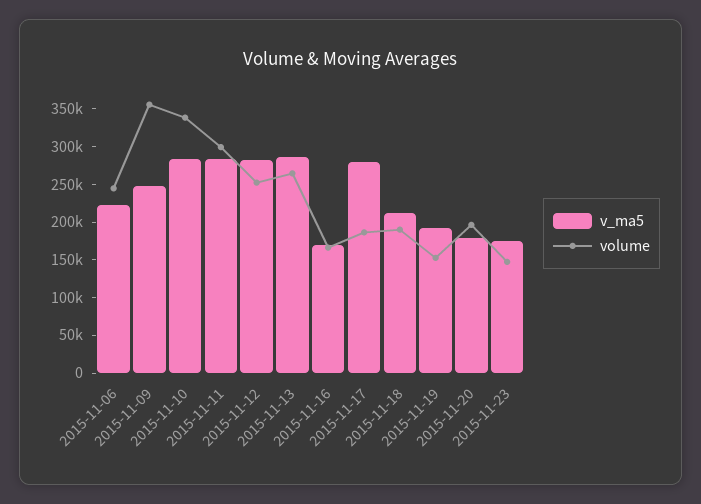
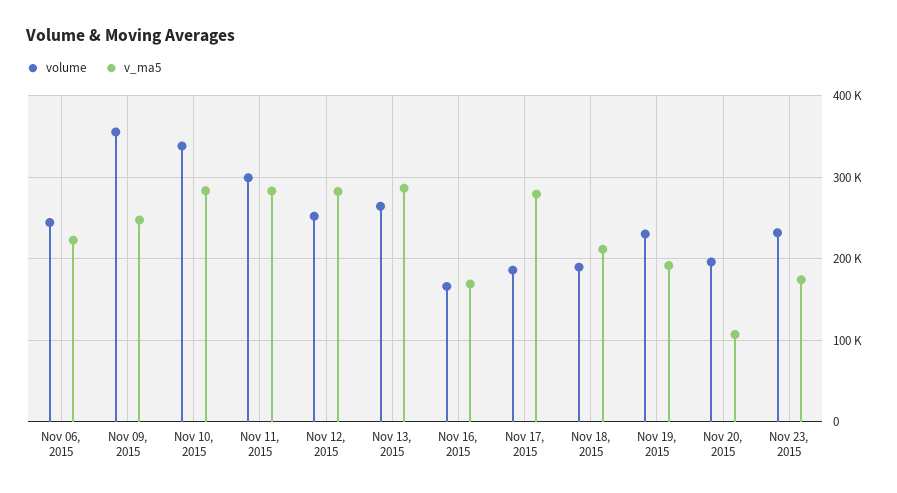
  {
    "v_ma5": {
      "2015-11-06": 220000,
      "2015-11-09": 250000,
      "2015-11-10": 280000,
      "2015-11-11": 280000,
      "2015-11-12": 280000,
      "2015-11-13": 290000,
      "2015-11-16": 170000,
      "2015-11-17": 280000,
      "2015-11-18": 210000,
      "2015-11-19": 190000,
-     "2015-11-20": 175000,
+     "2015-11-20": 110000,
      "2015-11-23": 170000
    },
    "volume": {
      "2015-11-06": 240000,
      "2015-11-09": 360000,
      "2015-11-10": 340000,
      "2015-11-11": 300000,
      "2015-11-12": 250000,
      "2015-11-13": 260000,
      "2015-11-16": 170000,
      "2015-11-17": 190000,
      "2015-11-18": 190000,
-     "2015-11-19": 150000,
+     "2015-11-19": 230000,
      "2015-11-20": 200000,
-     "2015-11-23": 150000
+     "2015-11-23": 230000
    }
  }

